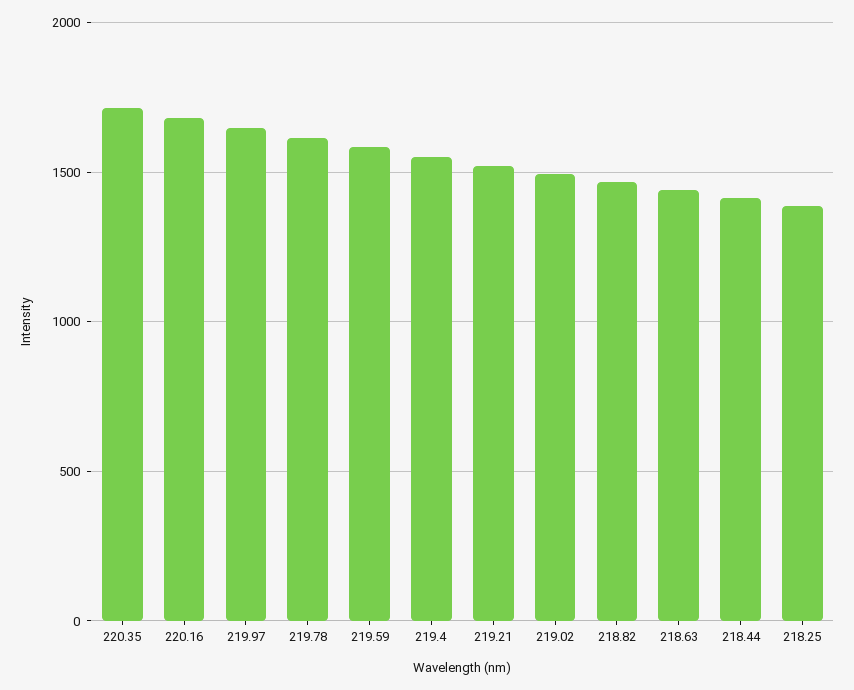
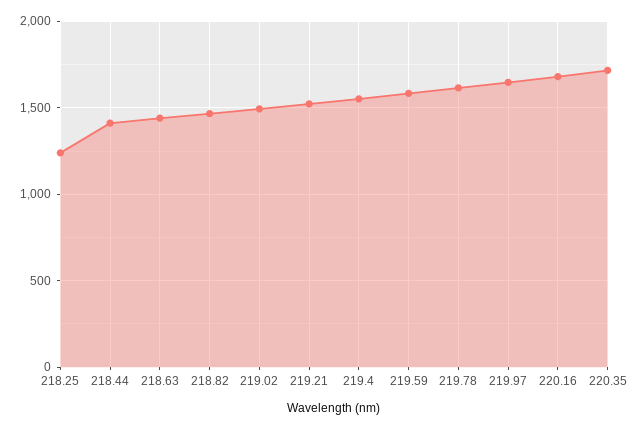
  {
    "220.35": 1700,
    "220.16": 1700,
    "219.97": 1650,
    "219.78": 1600,
    "219.59": 1600,
    "219.4": 1550,
    "219.21": 1500,
    "219.02": 1500,
    "218.82": 1450,
    "218.63": 1450,
    "218.44": 1400,
-   "218.25": 1400
+   "218.25": 1250
  }

